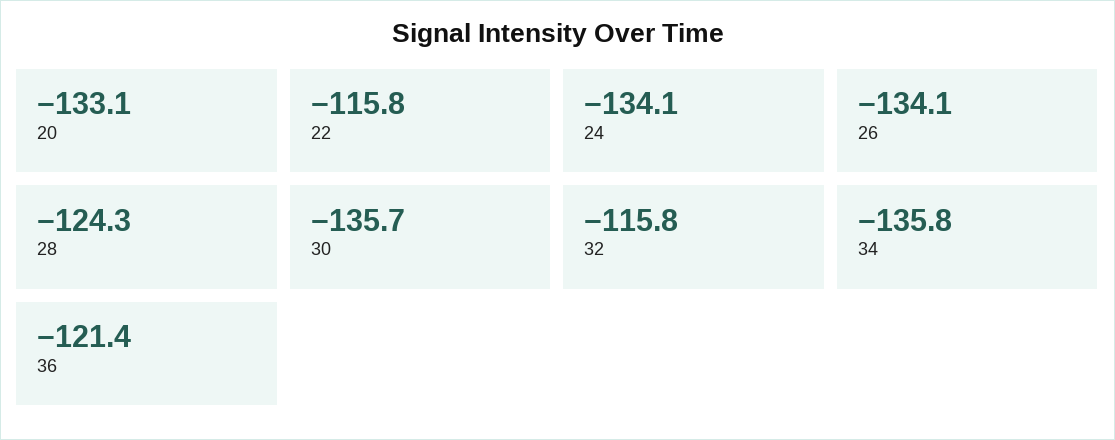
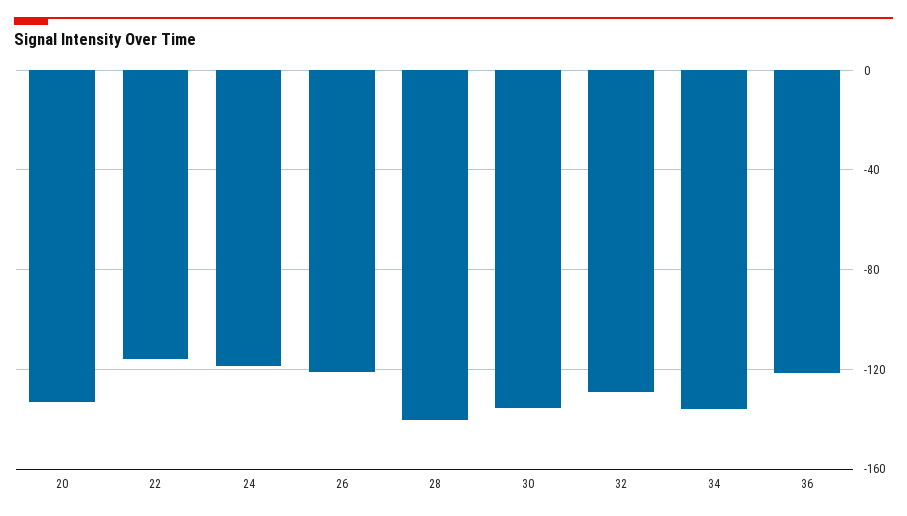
  {
    "20": -133.1,
    "22": -115.8,
-   "24": -134.1,
+   "24": -120,
-   "26": -134.1,
+   "26": -120,
-   "28": -124.3,
+   "28": -140,
    "30": -135.7,
-   "32": -115.8,
+   "32": -130,
    "34": -135.8,
    "36": -121.4
  }

